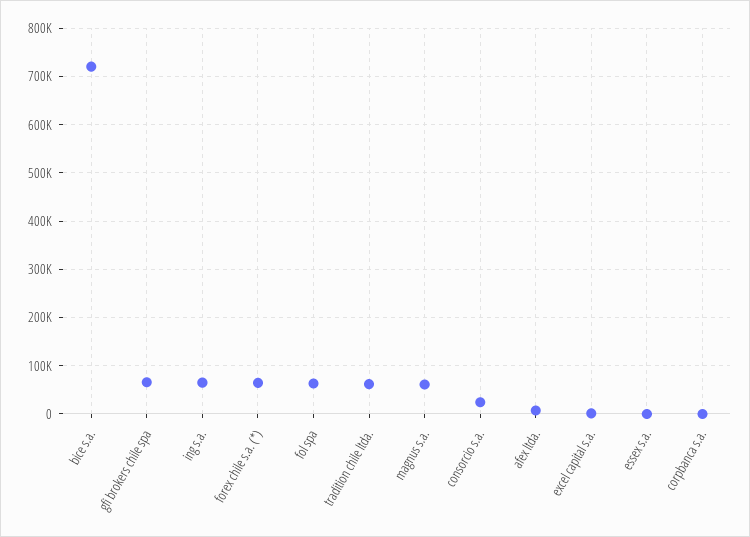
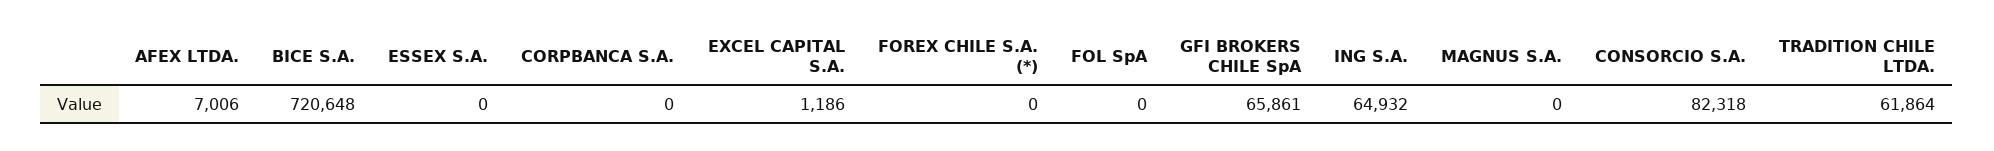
  {
    "bice s.a.": 720648,
    "gfi brokers chile spa": 65861,
    "ing s.a.": 64932,
-   "forex chile s.a. (*)": 60000,
+   "forex chile s.a. (*)": 0,
-   "fol spa": 60000,
+   "fol spa": 0,
    "tradition chile ltda.": 61864,
-   "magnus s.a.": 60000,
+   "magnus s.a.": 0,
-   "consorcio s.a.": 20000,
+   "consorcio s.a.": 82318,
    "afex ltda.": 7006,
    "excel capital s.a.": 1186,
    "essex s.a.": 0,
    "corpbanca s.a.": 0
  }

